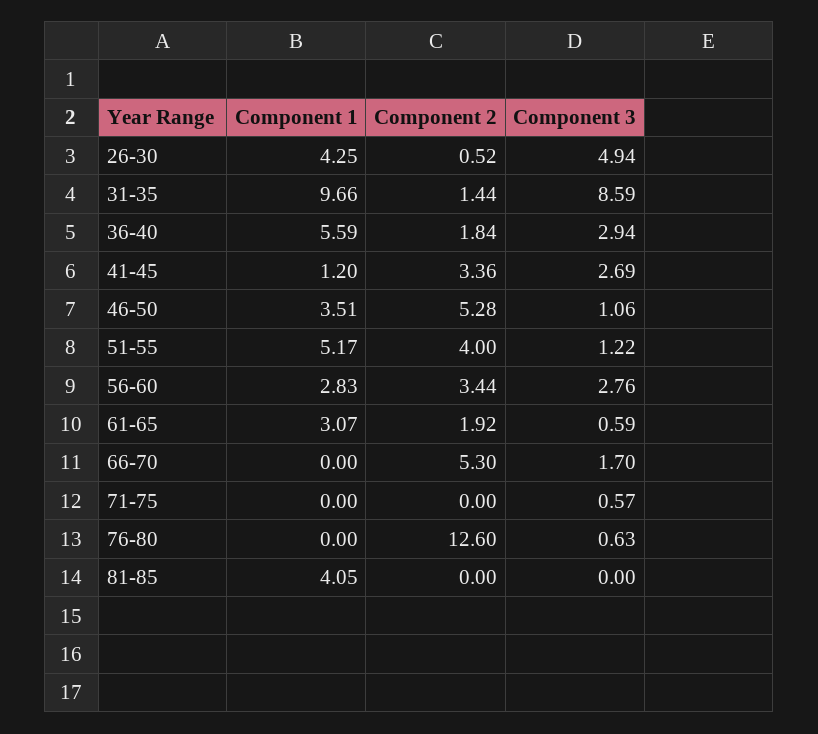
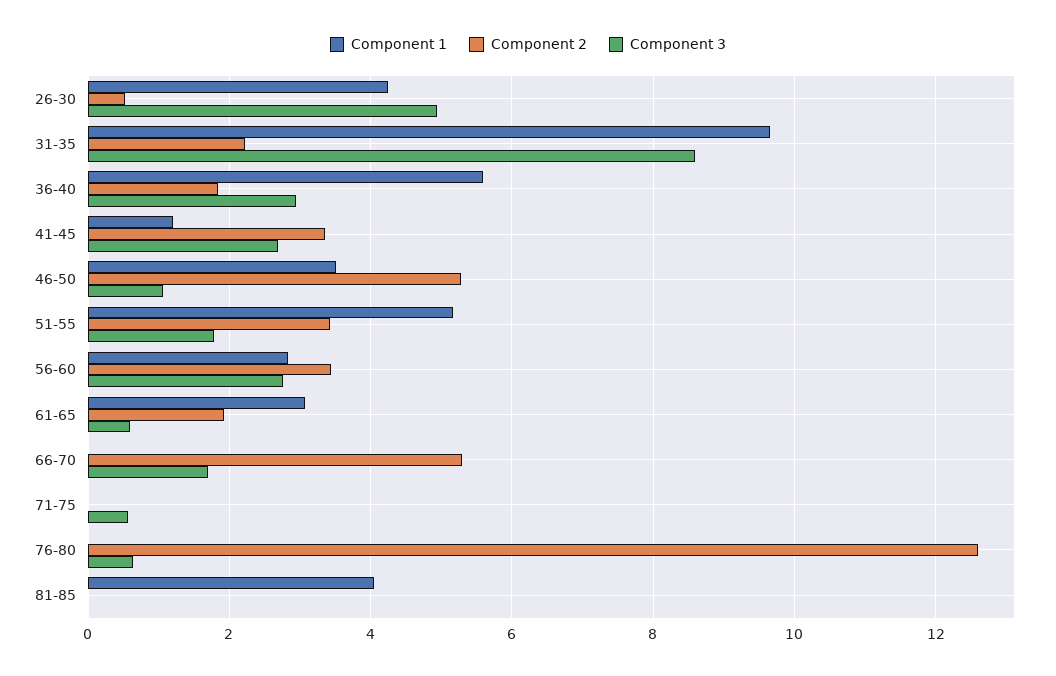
  {
    "Component 1": {
      "26-30": 4.25,
      "31-35": 9.66,
      "36-40": 5.59,
      "41-45": 1.2,
      "46-50": 3.51,
      "51-55": 5.17,
      "56-60": 2.83,
      "61-65": 3.07,
      "66-70": 0,
      "71-75": 0,
      "76-80": 0,
      "81-85": 4.05
    },
    "Component 2": {
      "26-30": 0.52,
-     "31-35": 1.44,
+     "31-35": 2.2,
      "36-40": 1.84,
      "41-45": 3.36,
      "46-50": 5.28,
-     "51-55": 4,
+     "51-55": 3.4,
      "56-60": 3.44,
      "61-65": 1.92,
      "66-70": 5.3,
      "71-75": 0,
      "76-80": 12.6,
      "81-85": 0
    },
    "Component 3": {
      "26-30": 4.94,
      "31-35": 8.59,
      "36-40": 2.94,
      "41-45": 2.69,
      "46-50": 1.06,
-     "51-55": 1.22,
+     "51-55": 1.8,
      "56-60": 2.76,
      "61-65": 0.59,
      "66-70": 1.7,
      "71-75": 0.57,
      "76-80": 0.63,
      "81-85": 0
    }
  }

